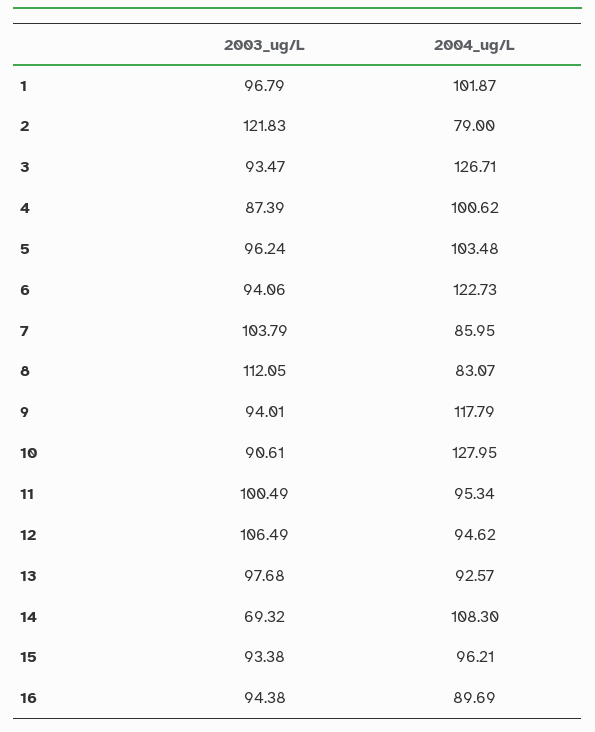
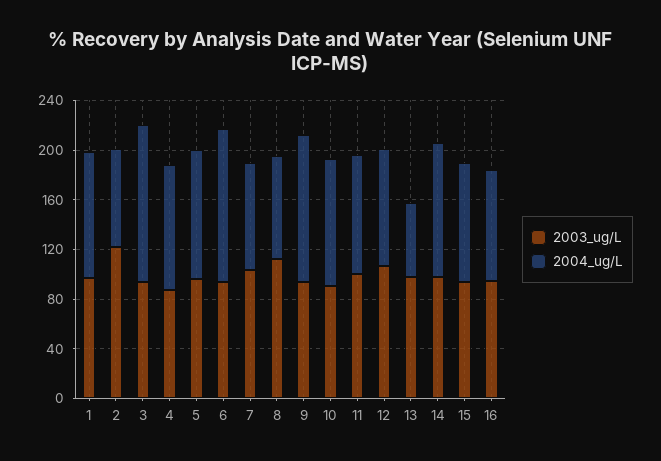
  {
    "2003_ug/L": {
      "1": 96.79,
      "2": 121.83,
      "3": 93.47,
      "4": 87.39,
      "5": 96.24,
      "6": 94.06,
      "7": 103.79,
      "8": 112.05,
      "9": 94.01,
      "10": 90.61,
      "11": 100.49,
      "12": 106.49,
      "13": 97.68,
-     "14": 69.32,
+     "14": 100,
      "15": 93.38,
      "16": 94.38
    },
    "2004_ug/L": {
      "1": 101.87,
      "2": 79,
      "3": 126.71,
      "4": 100.62,
      "5": 103.48,
      "6": 122.73,
      "7": 85.95,
      "8": 83.07,
      "9": 117.79,
-     "10": 127.95,
+     "10": 100,
      "11": 95.34,
      "12": 94.62,
-     "13": 92.57,
+     "13": 60,
      "14": 108.3,
      "15": 96.21,
      "16": 89.69
    }
  }

